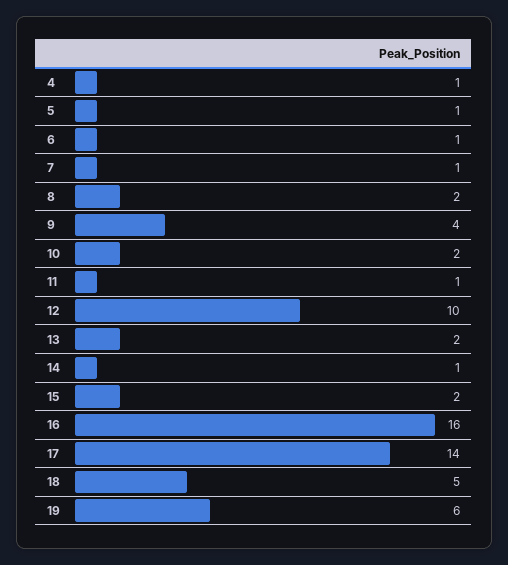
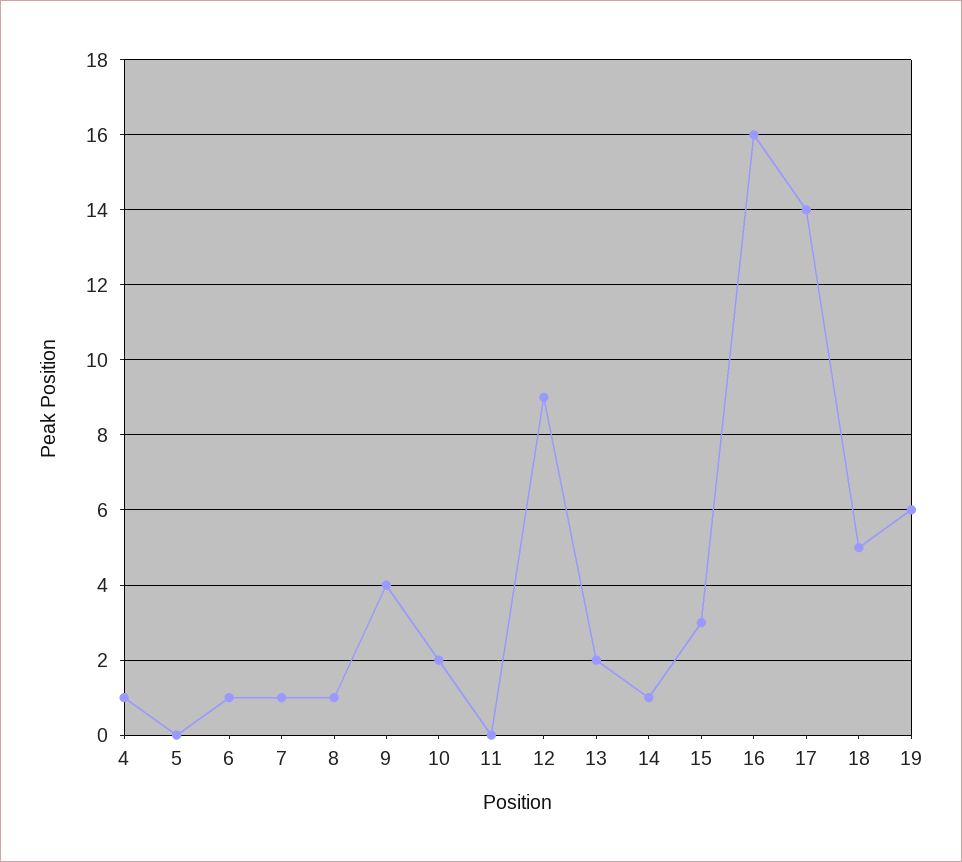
  {
    "4": 1,
-   "5": 1,
+   "5": 0,
    "6": 1,
    "7": 1,
-   "8": 2,
+   "8": 1,
    "9": 4,
    "10": 2,
-   "11": 1,
+   "11": 0,
-   "12": 10,
+   "12": 9,
    "13": 2,
    "14": 1,
-   "15": 2,
+   "15": 3,
    "16": 16,
    "17": 14,
    "18": 5,
    "19": 6
  }

